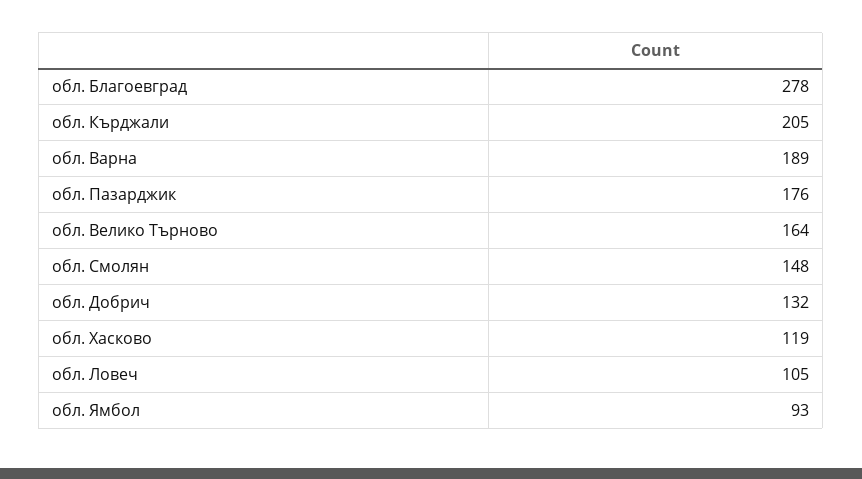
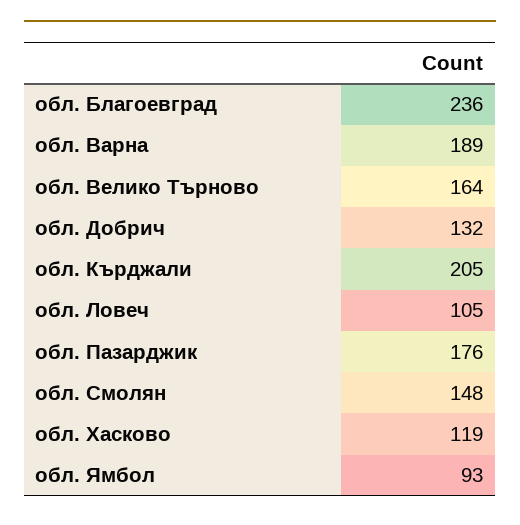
  {
-   "обл. Благоевград": 278,
+   "обл. Благоевград": 236,
    "обл. Кърджали": 205,
    "обл. Варна": 189,
    "обл. Пазарджик": 176,
    "обл. Велико Търново": 164,
    "обл. Смолян": 148,
    "обл. Добрич": 132,
    "обл. Хасково": 119,
    "обл. Ловеч": 105,
    "обл. Ямбол": 93
  }

